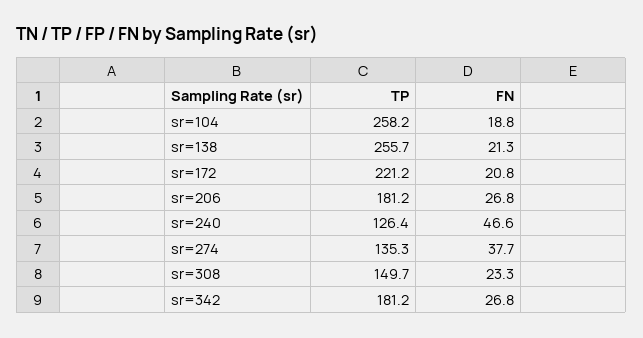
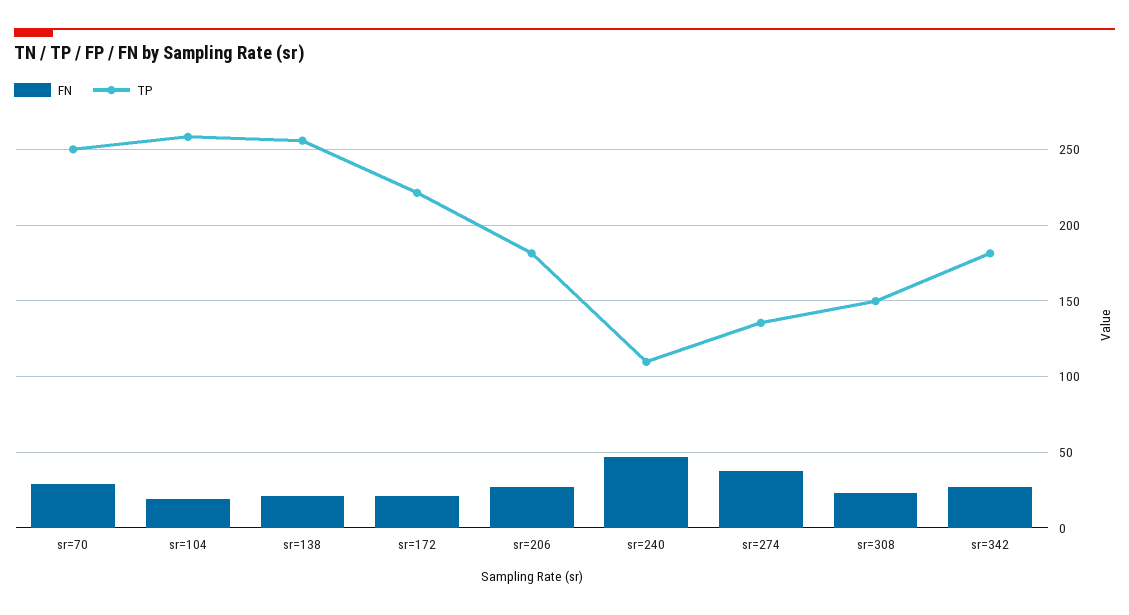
  {
    "TP": {
      "sr=104": 258.2,
      "sr=138": 255.7,
      "sr=172": 221.2,
      "sr=206": 181.2,
-     "sr=240": 126.4,
+     "sr=240": 110,
      "sr=274": 135.3,
      "sr=308": 149.7,
-     "sr=342": 181.2
+     "sr=342": 181.2,
+     "sr=70": 250
    },
    "FN": {
      "sr=104": 18.8,
      "sr=138": 21.3,
      "sr=172": 20.8,
      "sr=206": 26.8,
      "sr=240": 46.6,
      "sr=274": 37.7,
      "sr=308": 23.3,
-     "sr=342": 26.8
+     "sr=342": 26.8,
+     "sr=70": 30
    }
  }

